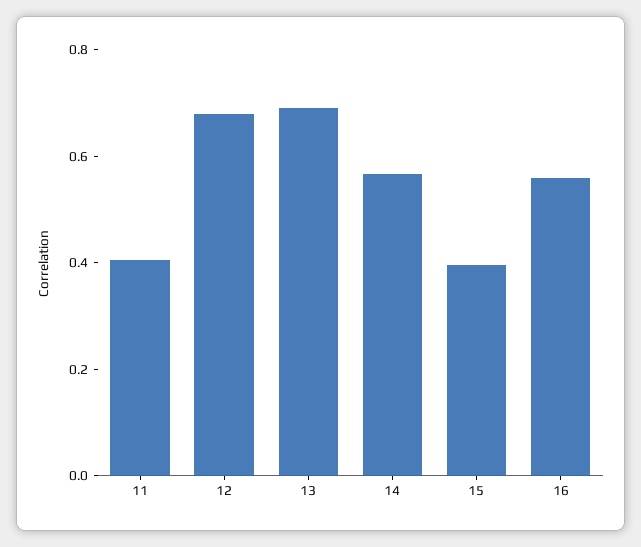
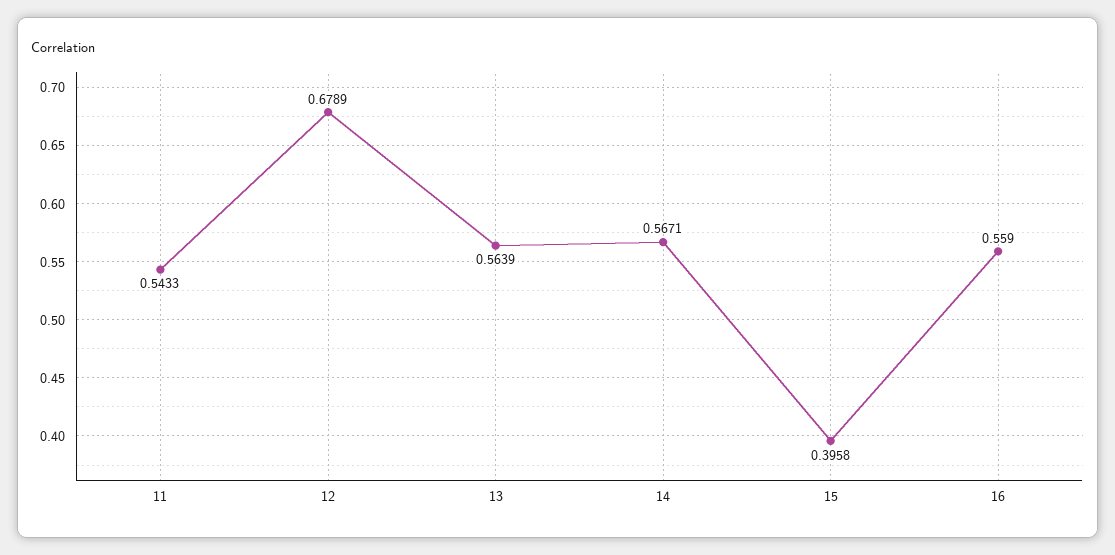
  {
-   "11": 0.4,
+   "11": 0.5433,
    "12": 0.6789,
-   "13": 0.7,
+   "13": 0.5639,
    "14": 0.5671,
    "15": 0.3958,
    "16": 0.559
  }

